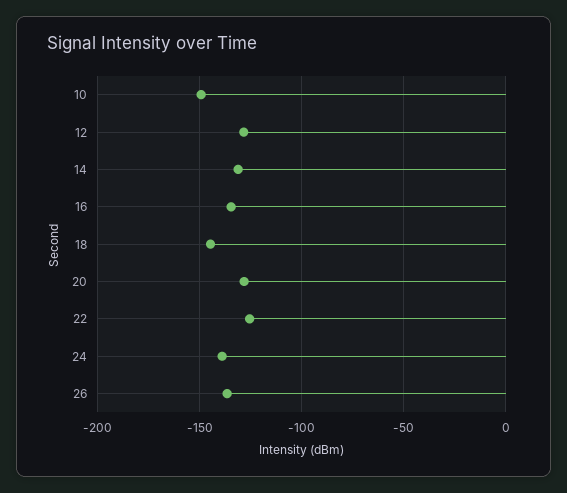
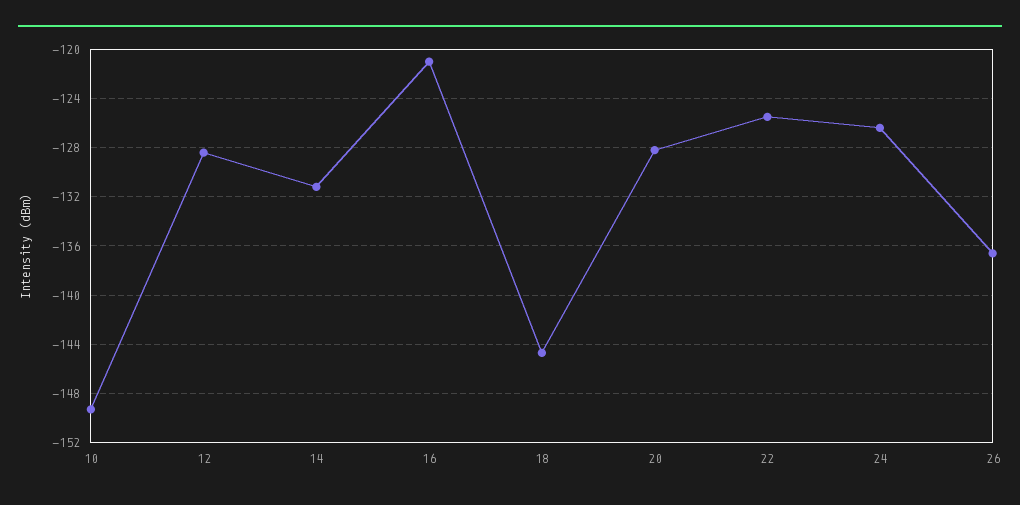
  {
    "10": -149.5,
    "12": -128.5,
    "14": -131,
-   "16": -135,
+   "16": -121,
    "18": -144.5,
    "20": -128,
    "22": -125.5,
-   "24": -140,
+   "24": -126.5,
    "26": -136.5
  }

